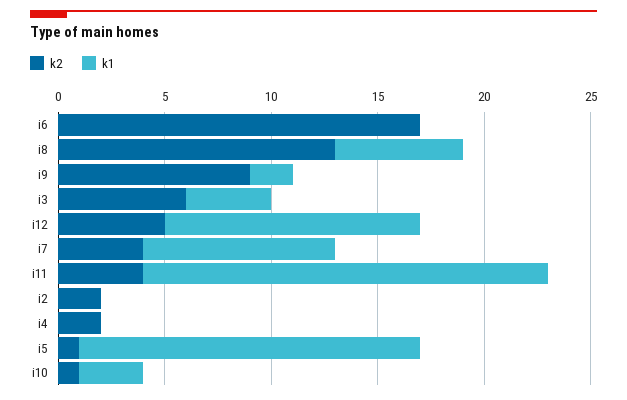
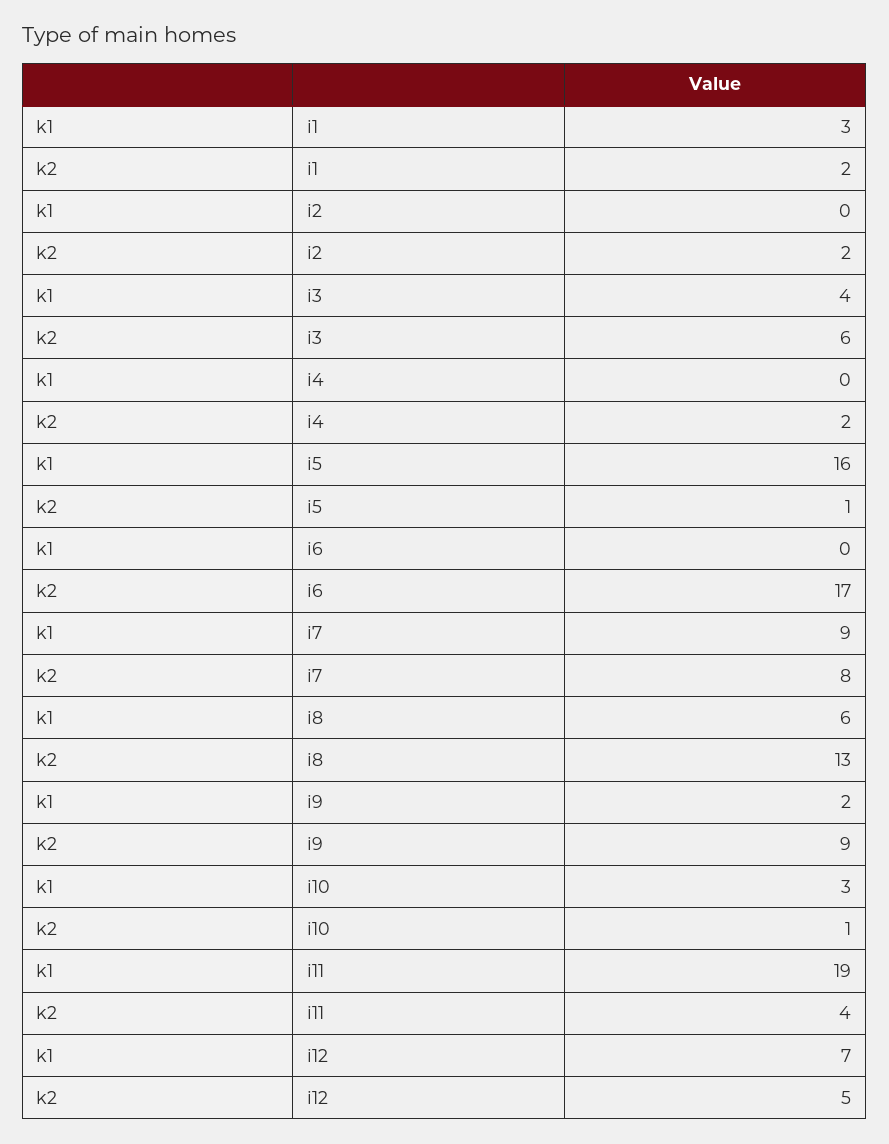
  {
    "k2": {
      "i6": 17,
      "i8": 13,
      "i9": 9,
      "i3": 6,
      "i12": 5,
-     "i7": 4,
+     "i7": 8,
      "i11": 4,
      "i2": 2,
      "i4": 2,
      "i5": 1,
-     "i10": 1
+     "i10": 1,
+     "i1": 2
    },
    "k1": {
      "i6": 0,
      "i8": 6,
      "i9": 2,
      "i3": 4,
-     "i12": 12,
+     "i12": 7,
      "i7": 9,
      "i11": 19,
      "i2": 0,
      "i4": 0,
      "i5": 16,
-     "i10": 3
+     "i10": 3,
+     "i1": 3
    }
  }

